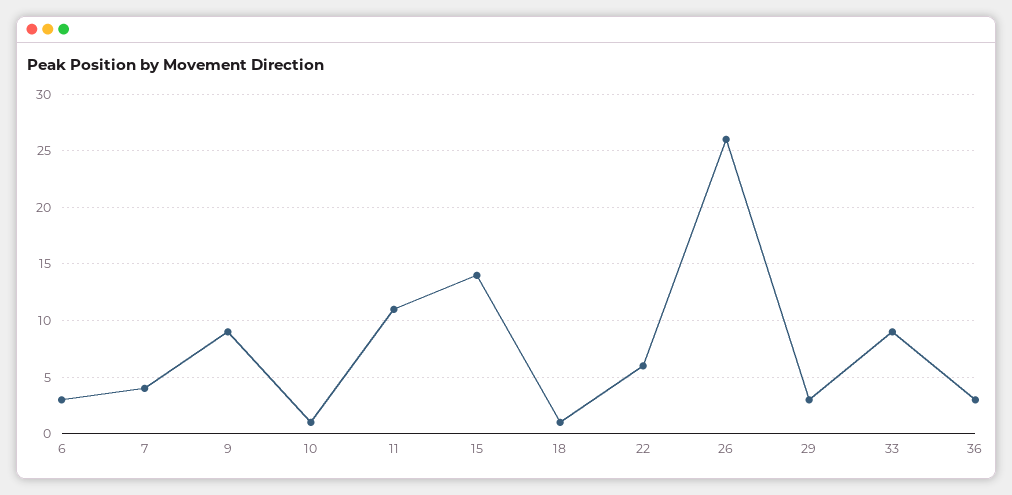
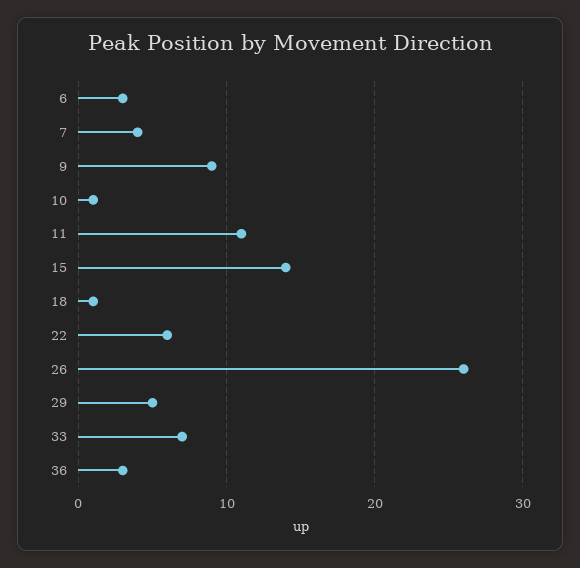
  {
    "6": 3,
    "7": 4,
    "9": 9,
    "10": 1,
    "11": 11,
    "15": 14,
    "18": 1,
    "22": 6,
    "26": 26,
-   "29": 3,
+   "29": 5,
-   "33": 9,
+   "33": 7,
    "36": 3
  }

